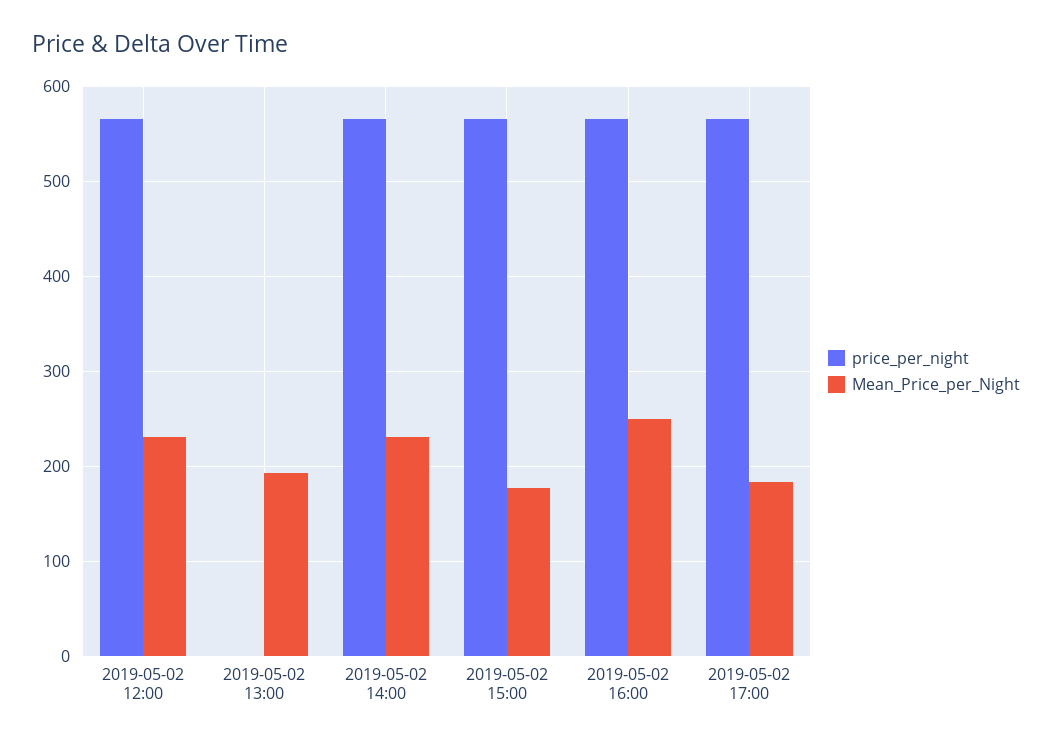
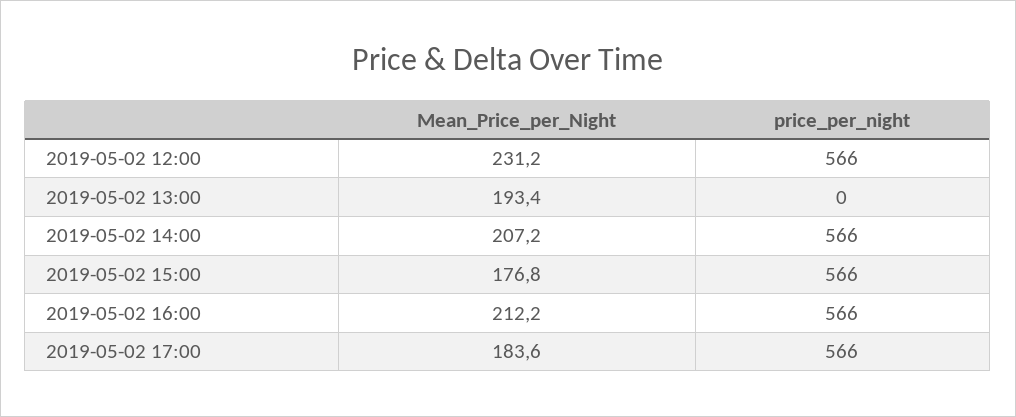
  {
    "price_per_night": {
      "2019-05-02 12:00": 566,
      "2019-05-02 13:00": 0,
      "2019-05-02 14:00": 566,
      "2019-05-02 15:00": 566,
      "2019-05-02 16:00": 566,
      "2019-05-02 17:00": 566
    },
    "Mean_Price_per_Night": {
      "2019-05-02 12:00": 231.2,
      "2019-05-02 13:00": 193.4,
-     "2019-05-02 14:00": 230,
+     "2019-05-02 14:00": 207.2,
      "2019-05-02 15:00": 176.8,
-     "2019-05-02 16:00": 250,
+     "2019-05-02 16:00": 212.2,
      "2019-05-02 17:00": 183.6
    }
  }

